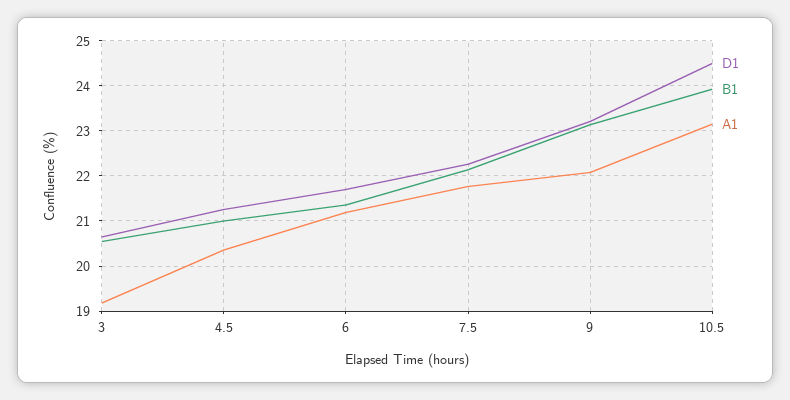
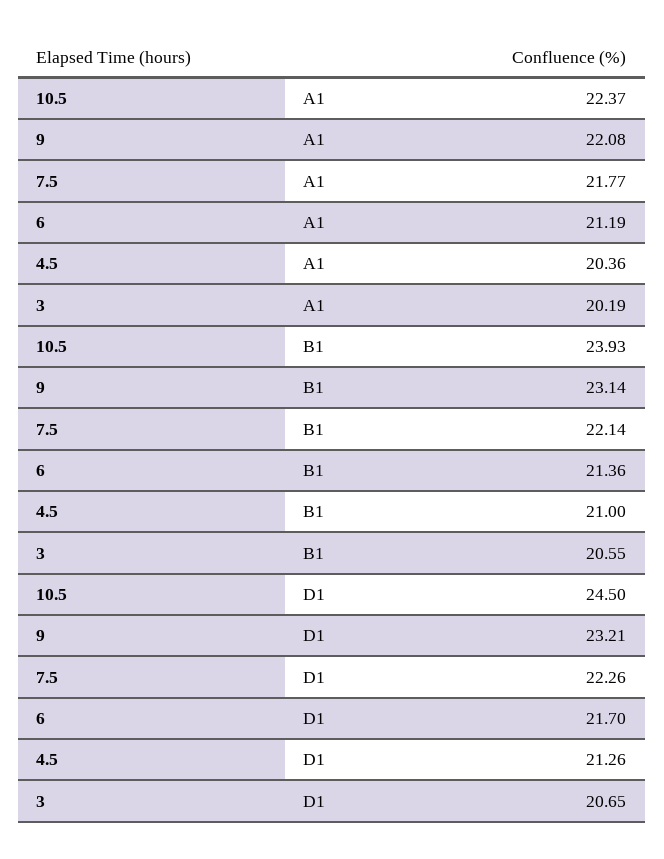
  {
    "D1": {
      "3": 20.65,
      "4.5": 21.26,
      "6": 21.7,
      "7.5": 22.26,
      "9": 23.21,
      "10.5": 24.5
    },
    "B1": {
      "3": 20.55,
      "4.5": 21,
      "6": 21.36,
      "7.5": 22.14,
      "9": 23.14,
      "10.5": 23.93
    },
    "A1": {
-     "3": 19.2,
+     "3": 20.19,
      "4.5": 20.36,
      "6": 21.19,
      "7.5": 21.77,
      "9": 22.08,
-     "10.5": 23.2
+     "10.5": 22.37
    }
  }

